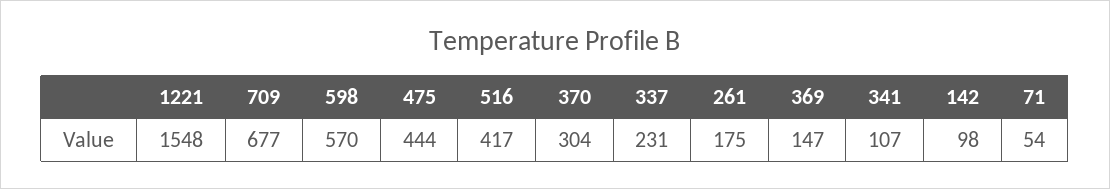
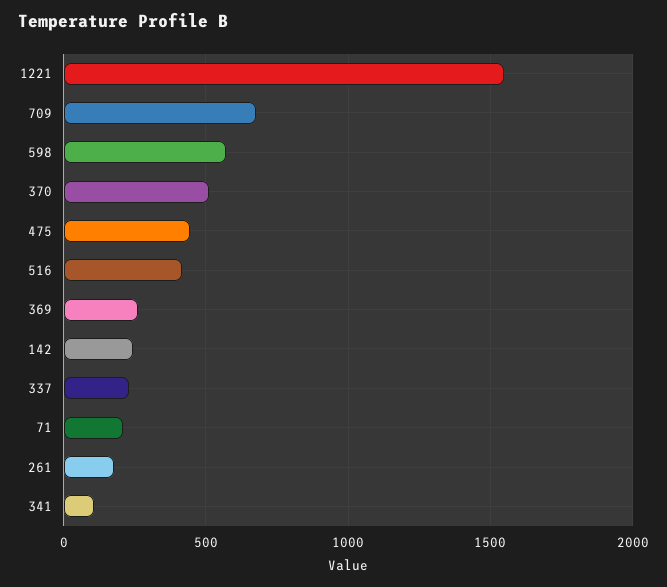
  {
    "1221": 1548,
    "709": 677,
    "598": 570,
    "475": 444,
    "516": 417,
-   "370": 304,
+   "370": 500,
    "337": 231,
    "261": 175,
-   "369": 147,
+   "369": 250,
    "341": 107,
-   "142": 98,
+   "142": 250,
-   "71": 54
+   "71": 200
  }

